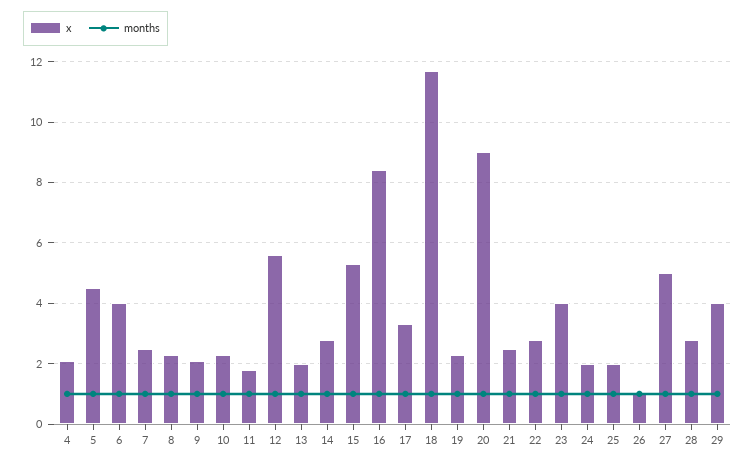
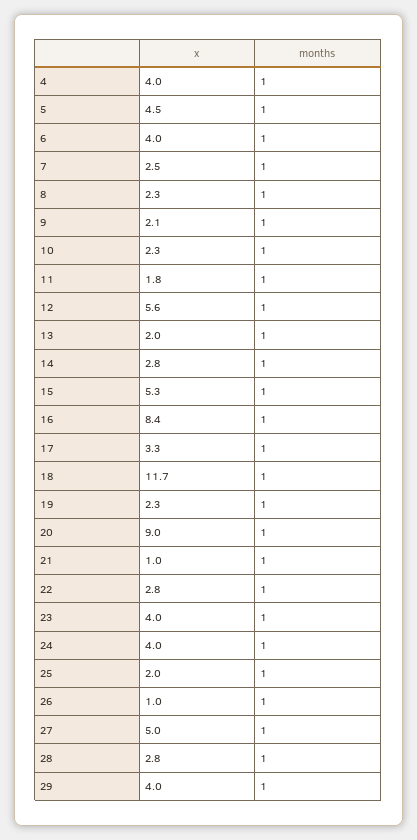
  {
    "x": {
-     "4": 2,
+     "4": 4,
      "5": 4.5,
      "6": 4,
      "7": 2.5,
      "8": 2.3,
      "9": 2.1,
      "10": 2.3,
      "11": 1.8,
      "12": 5.6,
      "13": 2,
      "14": 2.8,
      "15": 5.3,
      "16": 8.4,
      "17": 3.3,
      "18": 11.7,
      "19": 2.3,
      "20": 9,
-     "21": 2.5,
+     "21": 1,
      "22": 2.8,
      "23": 4,
-     "24": 2,
+     "24": 4,
      "25": 2,
      "26": 1,
      "27": 5,
      "28": 2.8,
      "29": 4
    },
    "months": {
      "4": 1,
      "5": 1,
      "6": 1,
      "7": 1,
      "8": 1,
      "9": 1,
      "10": 1,
      "11": 1,
      "12": 1,
      "13": 1,
      "14": 1,
      "15": 1,
      "16": 1,
      "17": 1,
      "18": 1,
      "19": 1,
      "20": 1,
      "21": 1,
      "22": 1,
      "23": 1,
      "24": 1,
      "25": 1,
      "26": 1,
      "27": 1,
      "28": 1,
      "29": 1
    }
  }

